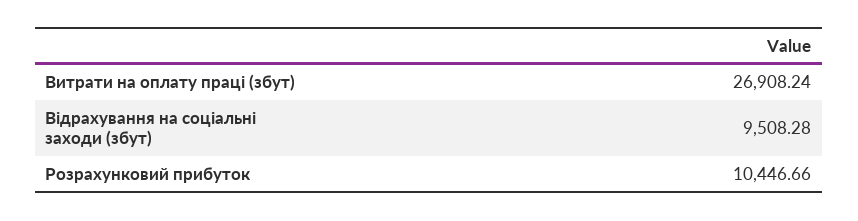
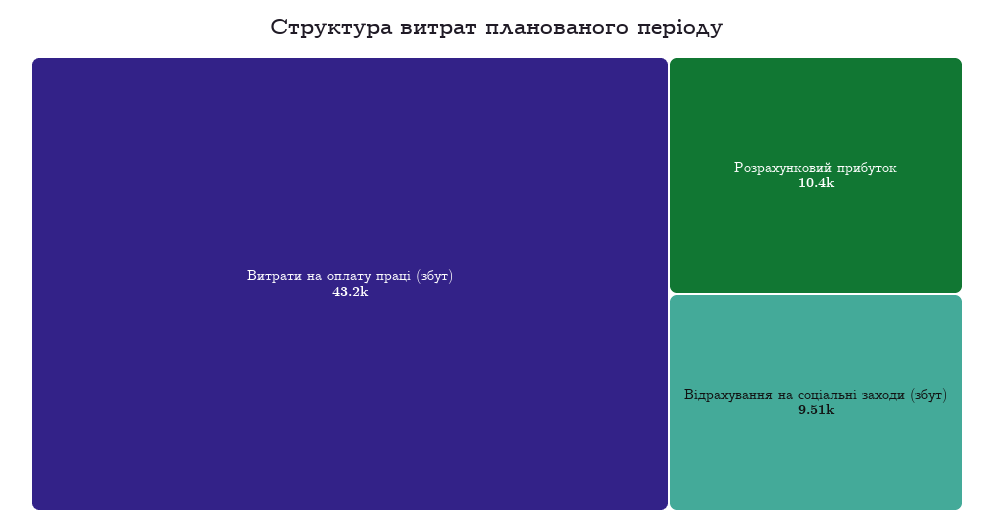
  {
-   "Витрати на оплату праці (збут)": 26908.24,
+   "Витрати на оплату праці (збут)": 43200,
    "Відрахування на соціальні заходи (збут)": 9508.28,
    "Розрахунковий прибуток": 10446.66
  }

